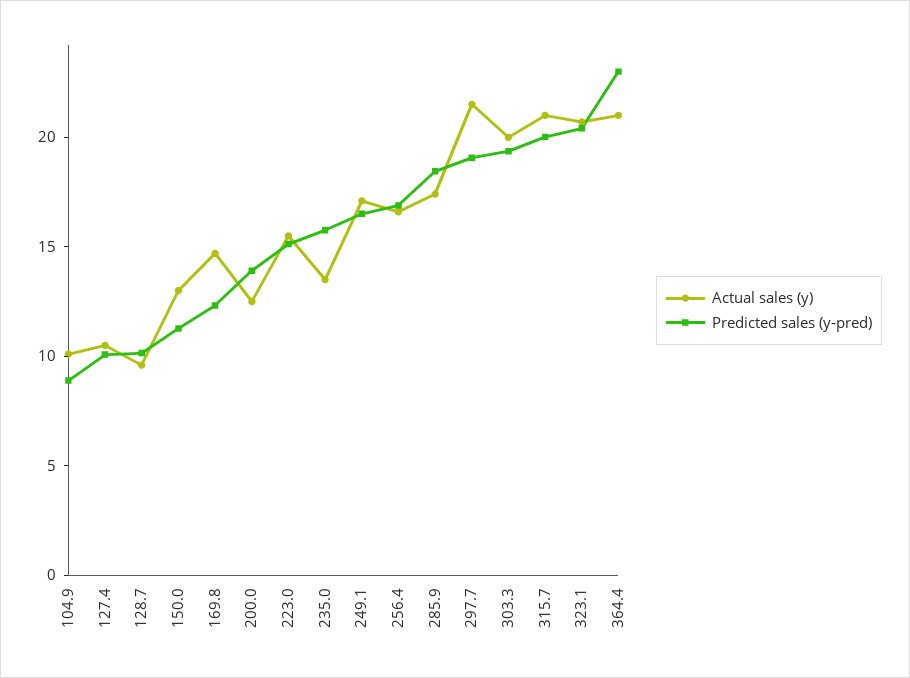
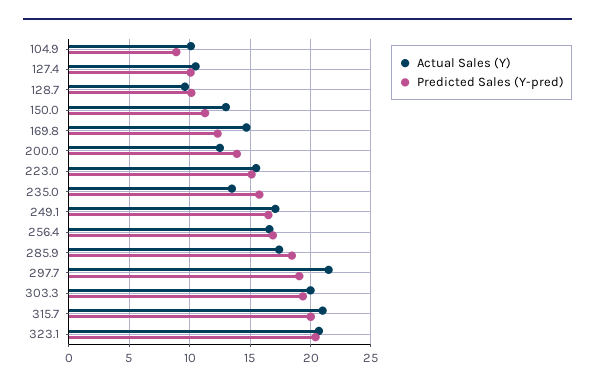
  {
    "Actual sales (y)": {
      "104.9": 10,
      "127.4": 10.5,
      "128.7": 9.5,
      "150.0": 13,
      "169.8": 14.5,
      "200.0": 12.5,
      "223.0": 15.5,
      "235.0": 13.5,
      "249.1": 17,
      "256.4": 16.5,
      "285.9": 17.5,
      "297.7": 21.5,
      "303.3": 20,
      "315.7": 21,
-     "323.1": 20.5,
+     "323.1": 20.5
-     "364.4": 21
    },
    "Predicted sales (y-pred)": {
      "104.9": 9,
      "127.4": 10,
      "128.7": 10,
      "150.0": 11.5,
      "169.8": 12.5,
      "200.0": 14,
      "223.0": 15,
      "235.0": 16,
      "249.1": 16.5,
      "256.4": 17,
      "285.9": 18.5,
      "297.7": 19,
      "303.3": 19.5,
      "315.7": 20,
-     "323.1": 20.5,
+     "323.1": 20.5
-     "364.4": 23
    }
  }

